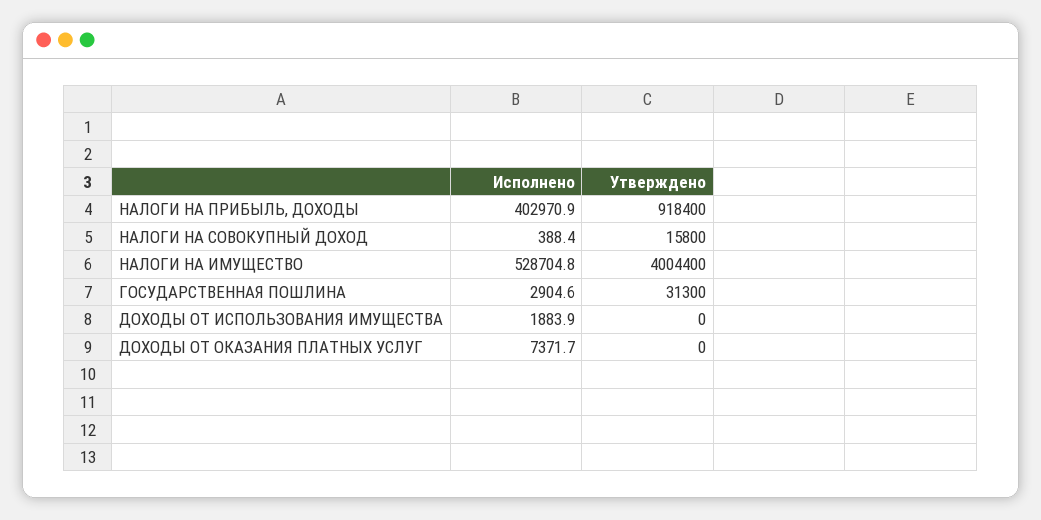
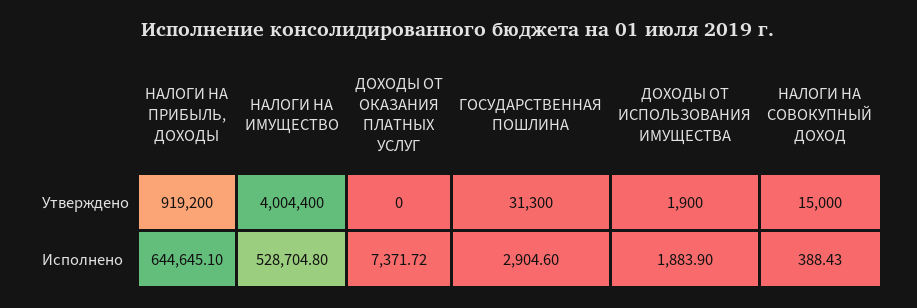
  {
    "Исполнено": {
-     "НАЛОГИ НА ПРИБЫЛЬ, ДОХОДЫ": 402970.9,
+     "НАЛОГИ НА ПРИБЫЛЬ, ДОХОДЫ": 644645.1,
      "НАЛОГИ НА СОВОКУПНЫЙ ДОХОД": 388.43,
      "НАЛОГИ НА ИМУЩЕСТВО": 528704.8,
      "ГОСУДАРСТВЕННАЯ ПОШЛИНА": 2904.6,
      "ДОХОДЫ ОТ ИСПОЛЬЗОВАНИЯ ИМУЩЕСТВА": 1883.9,
      "ДОХОДЫ ОТ ОКАЗАНИЯ ПЛАТНЫХ УСЛУГ": 7371.72
    },
    "Утверждено": {
-     "НАЛОГИ НА ПРИБЫЛЬ, ДОХОДЫ": 918400,
+     "НАЛОГИ НА ПРИБЫЛЬ, ДОХОДЫ": 919200,
-     "НАЛОГИ НА СОВОКУПНЫЙ ДОХОД": 15800,
+     "НАЛОГИ НА СОВОКУПНЫЙ ДОХОД": 15000,
      "НАЛОГИ НА ИМУЩЕСТВО": 4004400,
      "ГОСУДАРСТВЕННАЯ ПОШЛИНА": 31300,
-     "ДОХОДЫ ОТ ИСПОЛЬЗОВАНИЯ ИМУЩЕСТВА": 0,
+     "ДОХОДЫ ОТ ИСПОЛЬЗОВАНИЯ ИМУЩЕСТВА": 1900,
      "ДОХОДЫ ОТ ОКАЗАНИЯ ПЛАТНЫХ УСЛУГ": 0
    }
  }

